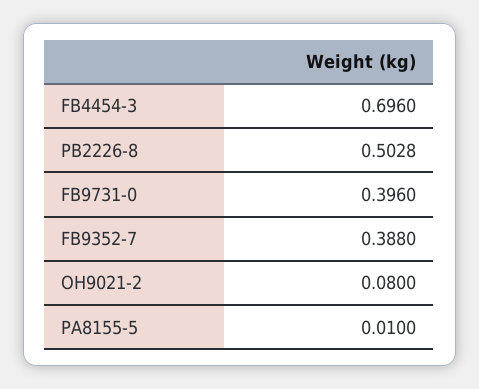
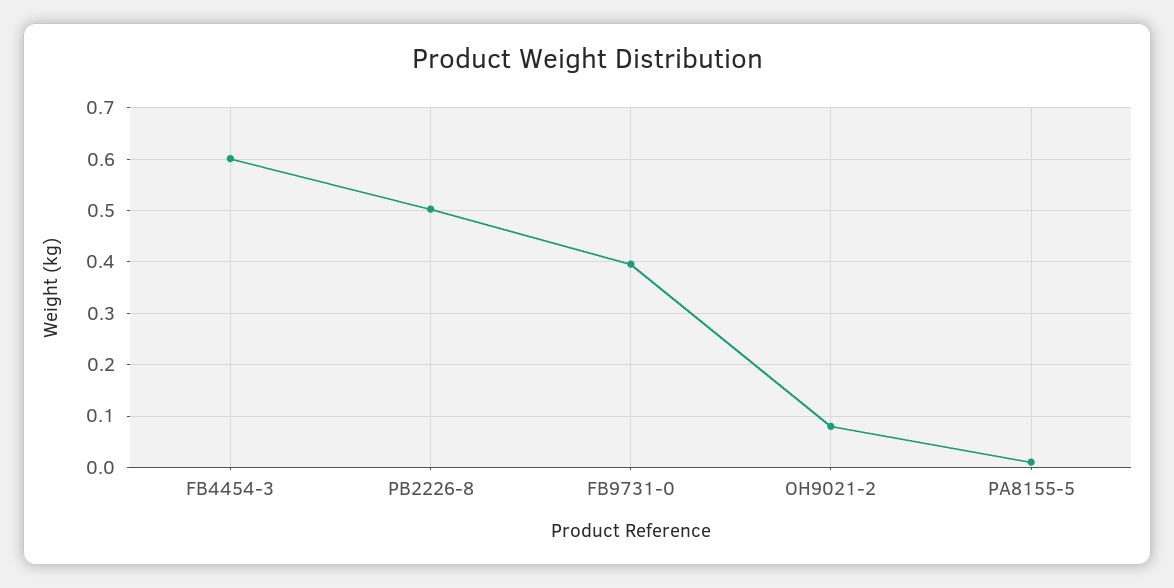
  {
-   "FB4454-3": 0.696,
+   "FB4454-3": 0.6,
    "PB2226-8": 0.5028,
    "FB9731-0": 0.396,
-   "FB9352-7": 0.388,
    "OH9021-2": 0.08,
    "PA8155-5": 0.01
  }

